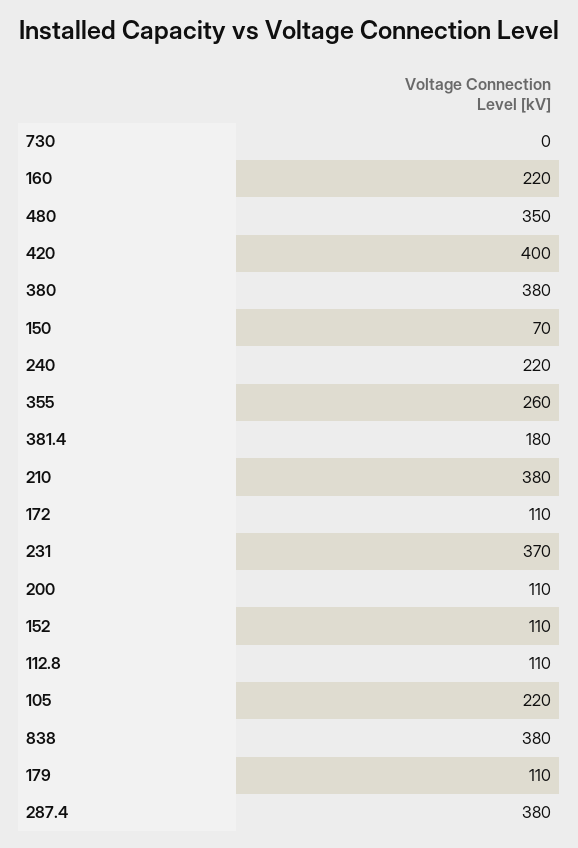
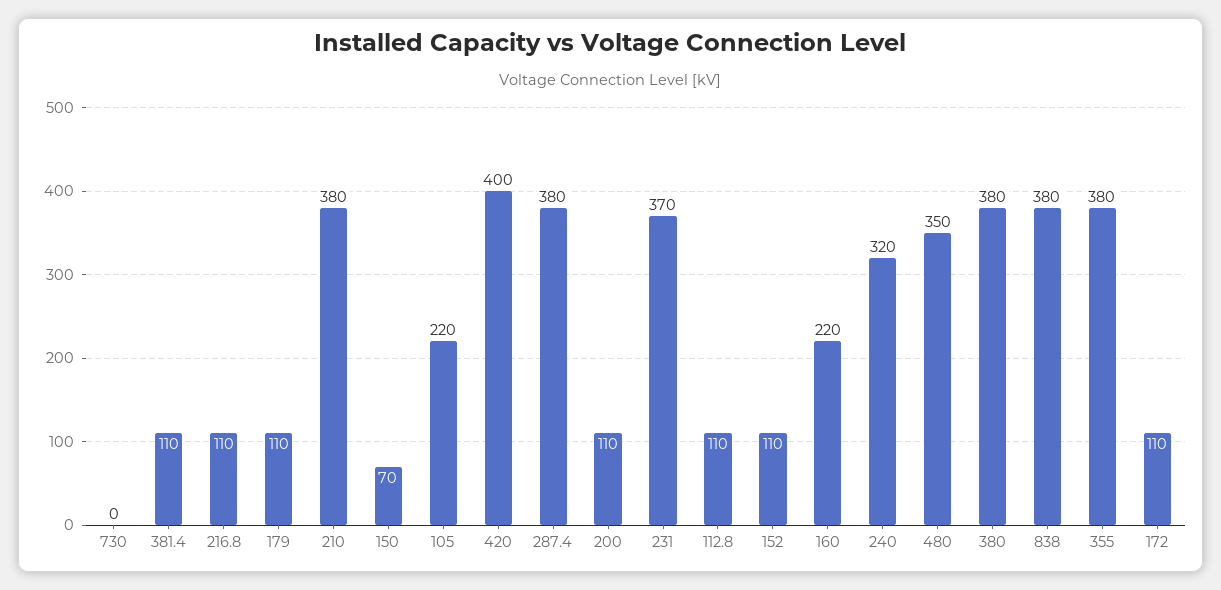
  {
    "730": 0,
    "160": 220,
    "480": 350,
    "420": 400,
    "380": 380,
    "150": 70,
-   "240": 220,
+   "240": 320,
-   "355": 260,
+   "355": 380,
-   "381.4": 180,
+   "381.4": 110,
    "210": 380,
    "172": 110,
    "231": 370,
    "200": 110,
    "152": 110,
    "112.8": 110,
    "105": 220,
    "838": 380,
    "179": 110,
-   "287.4": 380
+   "287.4": 380,
+   "216.8": 110
  }

